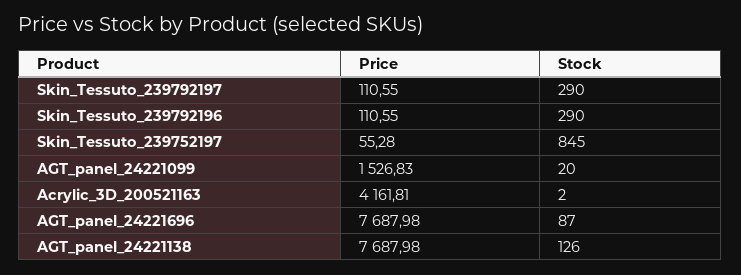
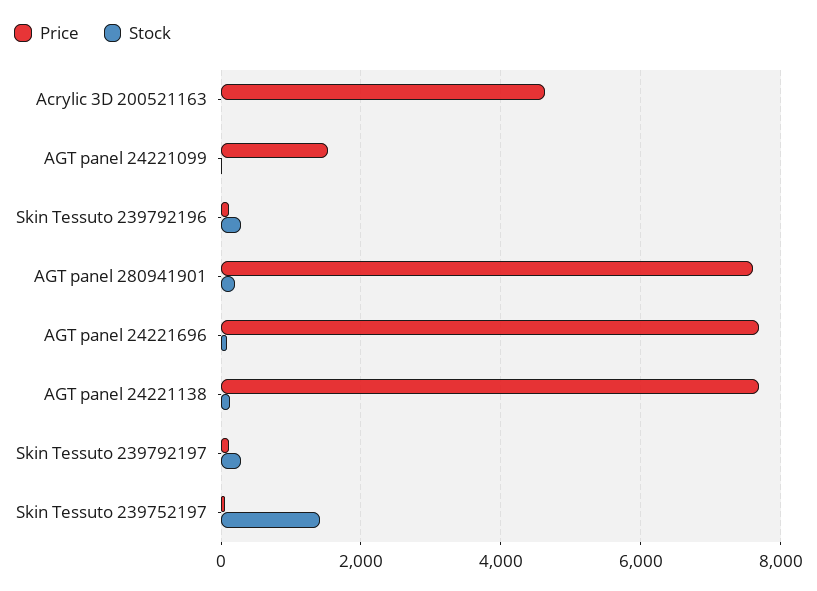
  {
    "Price": {
      "Skin_Tessuto_239792197": 110.55,
      "Skin_Tessuto_239792196": 110.55,
      "Skin_Tessuto_239752197": 55.28,
      "AGT_panel_24221099": 1526.83,
-     "Acrylic_3D_200521163": 4161.81,
+     "Acrylic_3D_200521163": 4600,
      "AGT_panel_24221696": 7687.98,
-     "AGT_panel_24221138": 7687.98
+     "AGT_panel_24221138": 7687.98,
+     "AGT panel 280941901": 7600
    },
    "Stock": {
      "Skin_Tessuto_239792197": 290,
      "Skin_Tessuto_239792196": 290,
-     "Skin_Tessuto_239752197": 845,
+     "Skin_Tessuto_239752197": 1400,
      "AGT_panel_24221099": 20,
      "Acrylic_3D_200521163": 2,
      "AGT_panel_24221696": 87,
-     "AGT_panel_24221138": 126
+     "AGT_panel_24221138": 126,
+     "AGT panel 280941901": 200
    }
  }

